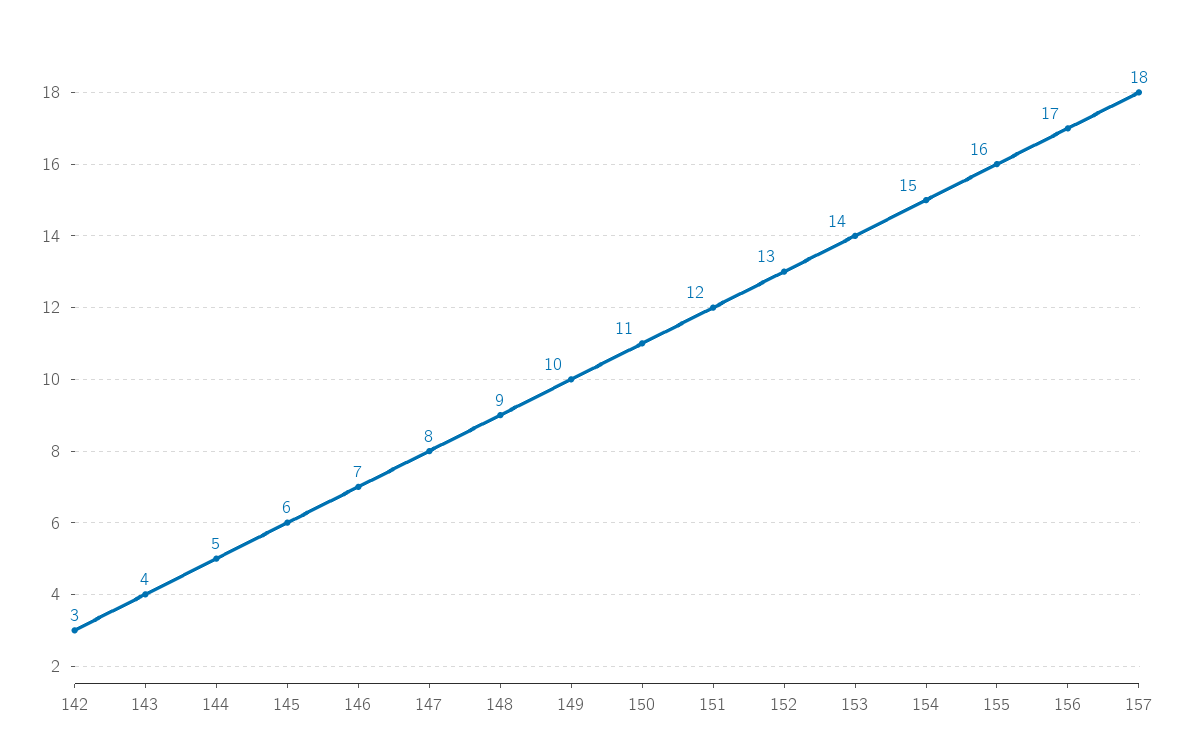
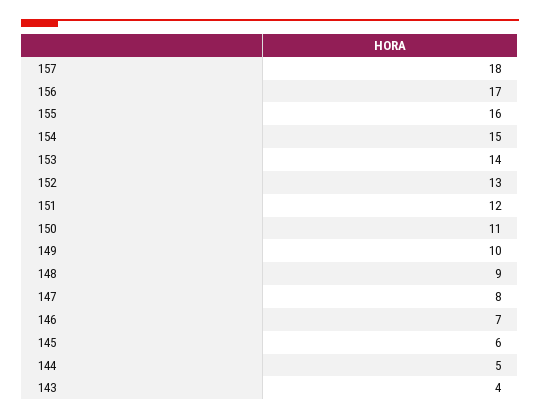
  {
-   "142": 3,
    "143": 4,
    "144": 5,
    "145": 6,
    "146": 7,
    "147": 8,
    "148": 9,
    "149": 10,
    "150": 11,
    "151": 12,
    "152": 13,
    "153": 14,
    "154": 15,
    "155": 16,
    "156": 17,
    "157": 18
  }

